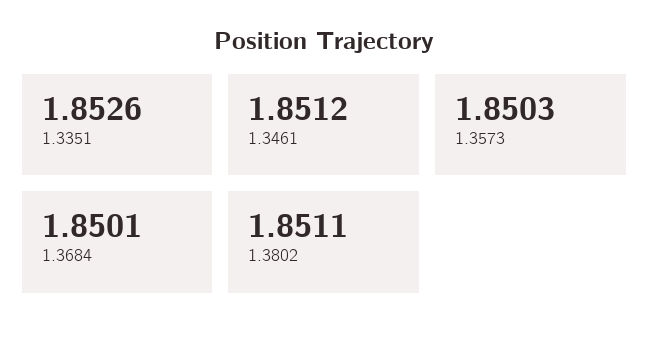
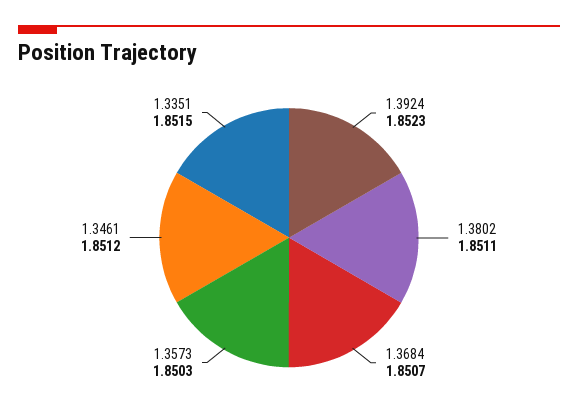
  {
-   "1.3351": 1.8526,
+   "1.3351": 1.8515,
    "1.3461": 1.8512,
    "1.3573": 1.8503,
-   "1.3684": 1.8501,
+   "1.3684": 1.8507,
-   "1.3802": 1.8511
+   "1.3802": 1.8511,
+   "1.3924": 1.8523
  }

